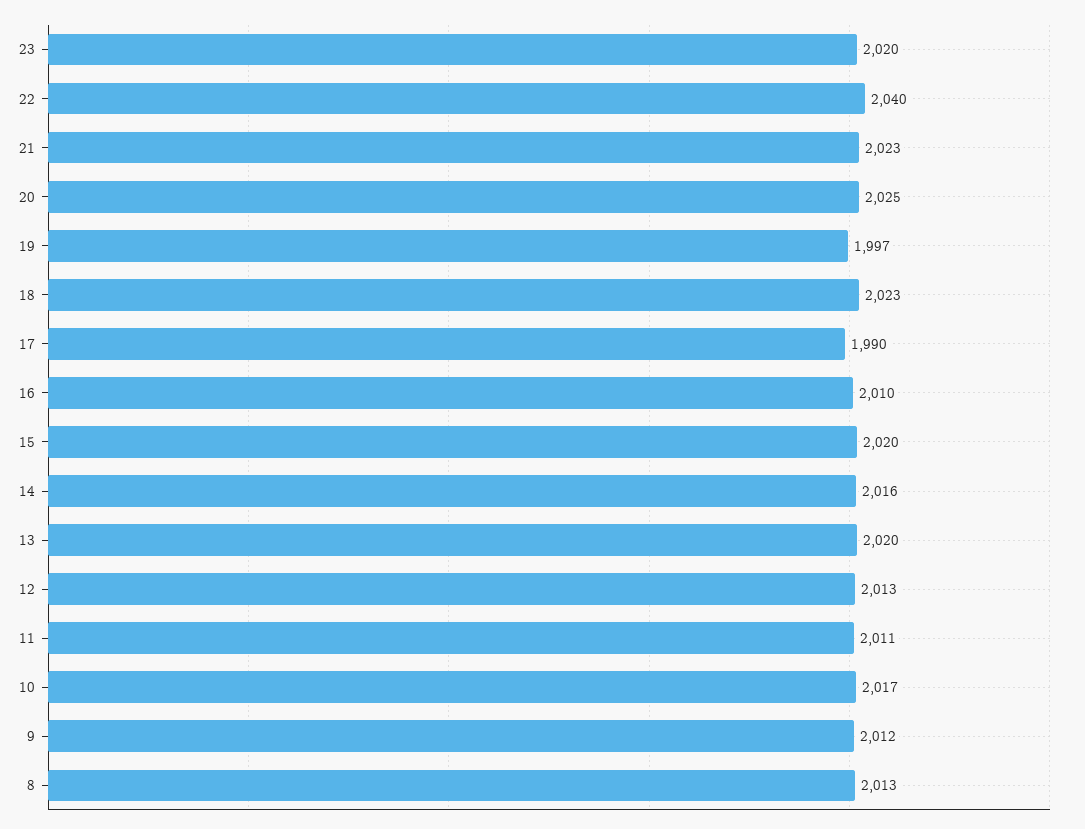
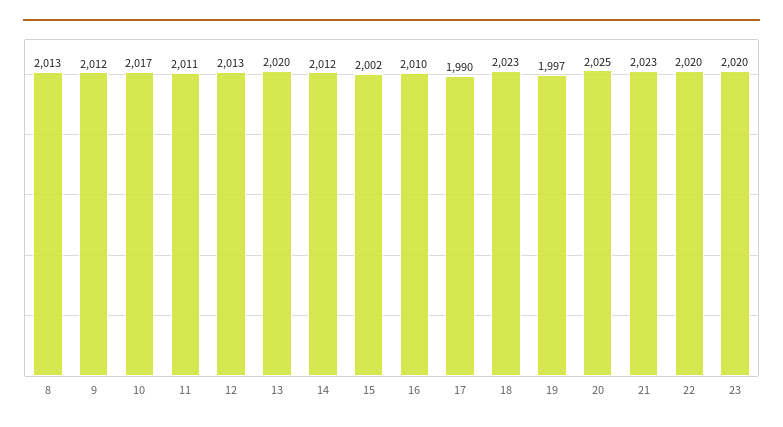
  {
    "23": 2020,
-   "22": 2040,
+   "22": 2020,
    "21": 2023,
    "20": 2025,
    "19": 1997,
    "18": 2023,
    "17": 1990,
    "16": 2010,
-   "15": 2020,
+   "15": 2002,
-   "14": 2016,
+   "14": 2012,
    "13": 2020,
    "12": 2013,
    "11": 2011,
    "10": 2017,
    "9": 2012,
    "8": 2013
  }

